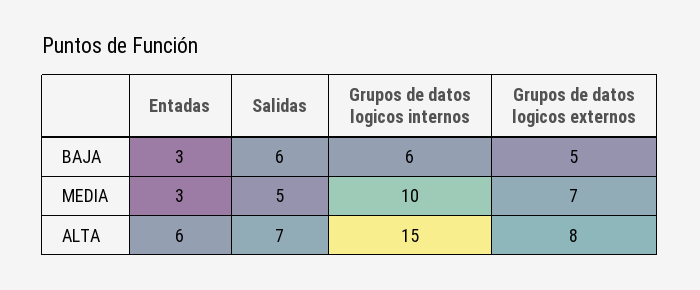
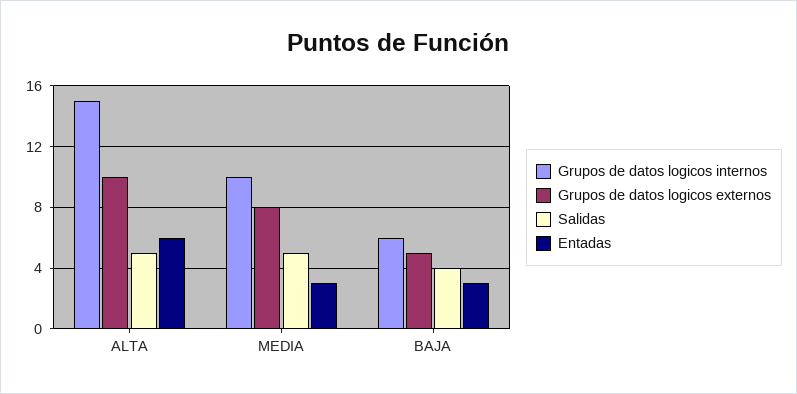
  {
    "Entadas": {
      "BAJA": 3,
      "MEDIA": 3,
      "ALTA": 6
    },
    "Salidas": {
-     "BAJA": 6,
+     "BAJA": 4,
      "MEDIA": 5,
-     "ALTA": 7
+     "ALTA": 5
    },
    "Grupos de datos logicos internos": {
      "BAJA": 6,
      "MEDIA": 10,
      "ALTA": 15
    },
    "Grupos de datos logicos externos": {
      "BAJA": 5,
-     "MEDIA": 7,
+     "MEDIA": 8,
-     "ALTA": 8
+     "ALTA": 10
    }
  }

